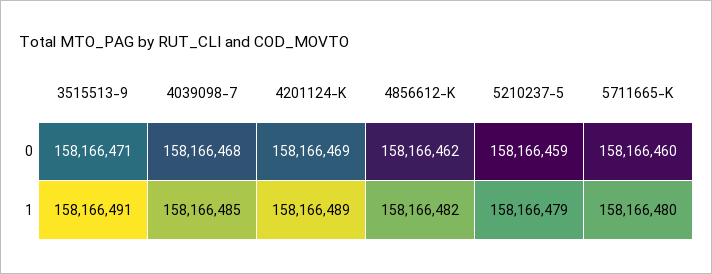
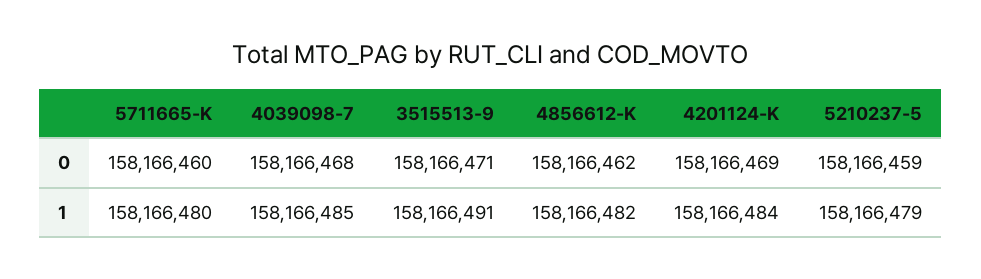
  {
    "3515513-9": {
      "0": 158166471,
      "1": 158166491
    },
    "4039098-7": {
      "0": 158166468,
      "1": 158166485
    },
    "4201124-K": {
      "0": 158166469,
-     "1": 158166489
+     "1": 158166484
    },
    "4856612-K": {
      "0": 158166462,
      "1": 158166482
    },
    "5210237-5": {
      "0": 158166459,
      "1": 158166479
    },
    "5711665-K": {
      "0": 158166460,
      "1": 158166480
    }
  }

